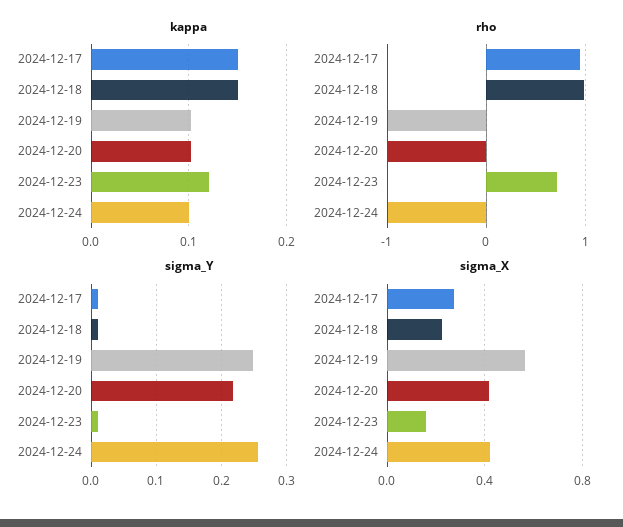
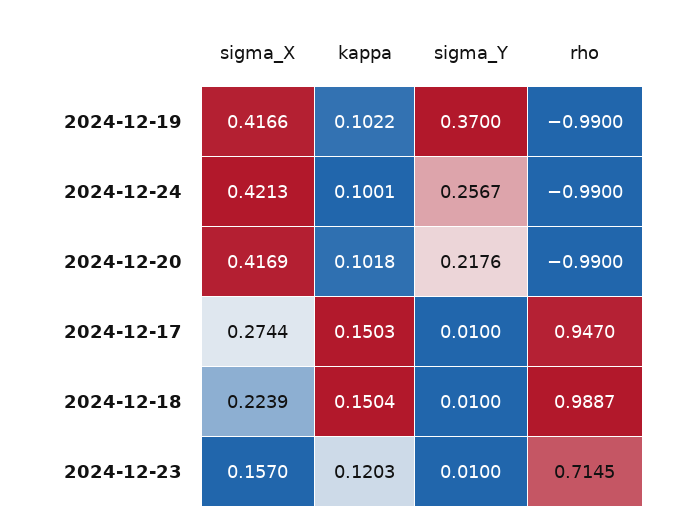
  {
    "kappa": {
      "2024-12-17": 0.1503,
      "2024-12-18": 0.1504,
      "2024-12-19": 0.1022,
      "2024-12-20": 0.1018,
      "2024-12-23": 0.1203,
      "2024-12-24": 0.1001
    },
    "rho": {
      "2024-12-17": 0.947,
      "2024-12-18": 0.9887,
      "2024-12-19": -0.99,
      "2024-12-20": -0.99,
      "2024-12-23": 0.7145,
      "2024-12-24": -0.99
    },
    "sigma_Y": {
      "2024-12-17": 0.01,
      "2024-12-18": 0.01,
-     "2024-12-19": 0.25,
+     "2024-12-19": 0.37,
      "2024-12-20": 0.2176,
      "2024-12-23": 0.01,
      "2024-12-24": 0.2567
    },
    "sigma_X": {
      "2024-12-17": 0.2744,
      "2024-12-18": 0.2239,
-     "2024-12-19": 0.55,
+     "2024-12-19": 0.4166,
      "2024-12-20": 0.4169,
      "2024-12-23": 0.157,
      "2024-12-24": 0.4213
    }
  }

